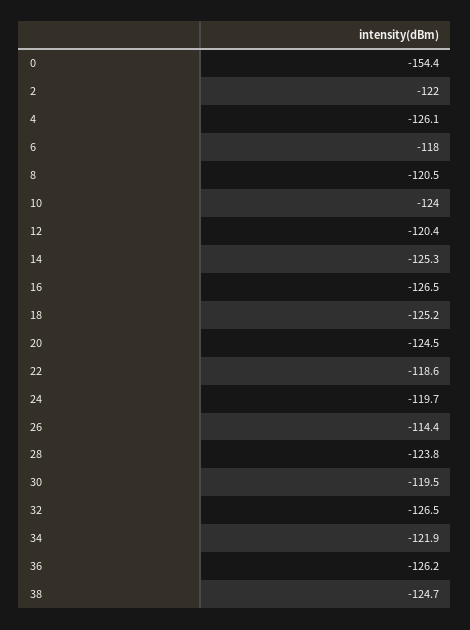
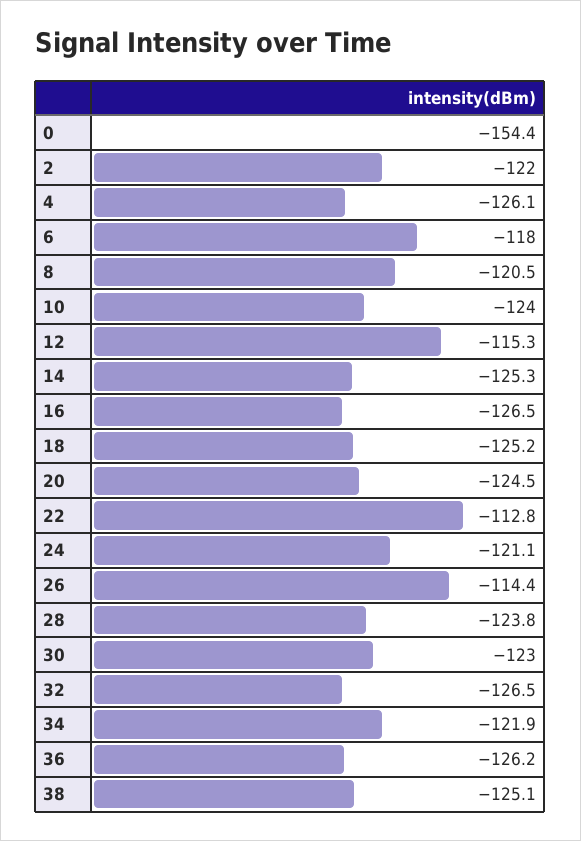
  {
    "0": -154.4,
    "2": -122,
    "4": -126.1,
    "6": -118,
    "8": -120.5,
    "10": -124,
-   "12": -120.4,
+   "12": -115.3,
    "14": -125.3,
    "16": -126.5,
    "18": -125.2,
    "20": -124.5,
-   "22": -118.6,
+   "22": -112.8,
-   "24": -119.7,
+   "24": -121.1,
    "26": -114.4,
    "28": -123.8,
-   "30": -119.5,
+   "30": -123,
    "32": -126.5,
    "34": -121.9,
    "36": -126.2,
-   "38": -124.7
+   "38": -125.1
  }

